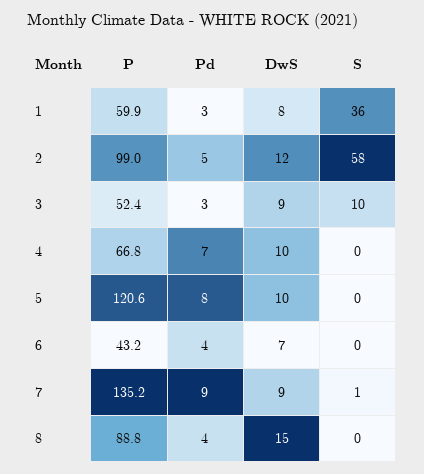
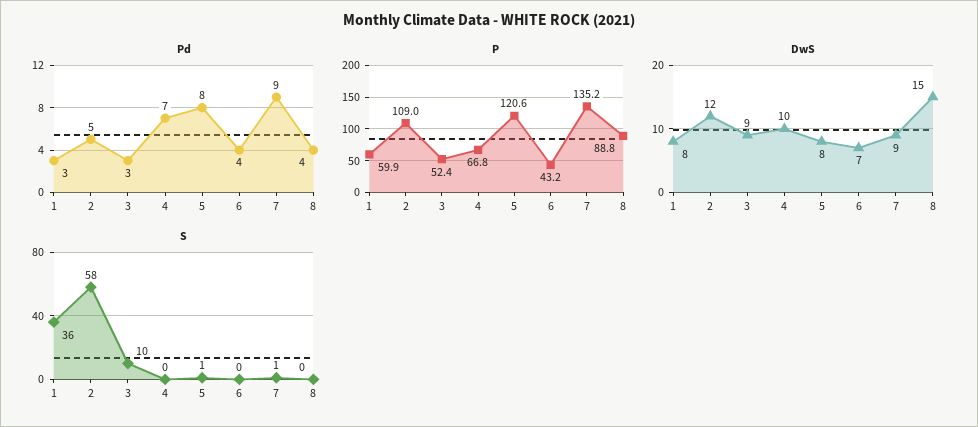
  {
    "P": {
      "1": 59.9,
-     "2": 99,
+     "2": 109,
      "3": 52.4,
      "4": 66.8,
      "5": 120.6,
      "6": 43.2,
      "7": 135.2,
      "8": 88.8
    },
    "Pd": {
      "1": 3,
      "2": 5,
      "3": 3,
      "4": 7,
      "5": 8,
      "6": 4,
      "7": 9,
      "8": 4
    },
    "DwS": {
      "1": 8,
      "2": 12,
      "3": 9,
      "4": 10,
-     "5": 10,
+     "5": 8,
      "6": 7,
      "7": 9,
      "8": 15
    },
    "S": {
      "1": 36,
      "2": 58,
      "3": 10,
      "4": 0,
-     "5": 0,
+     "5": 1,
      "6": 0,
      "7": 1,
      "8": 0
    }
  }

